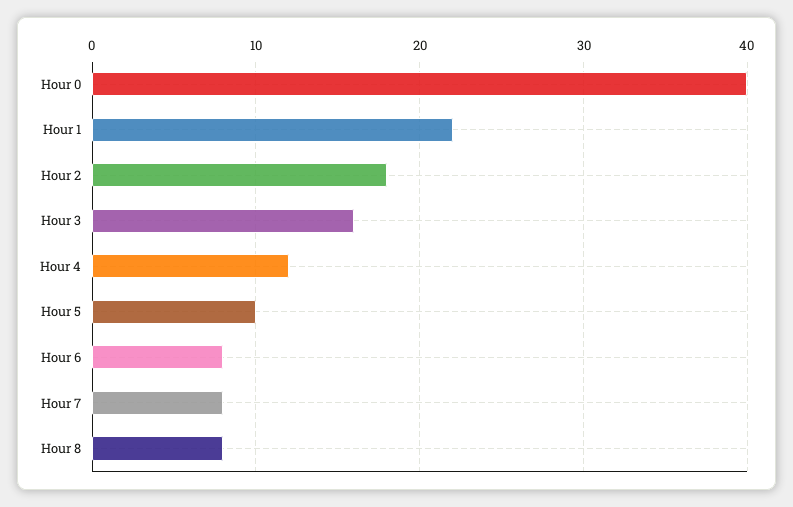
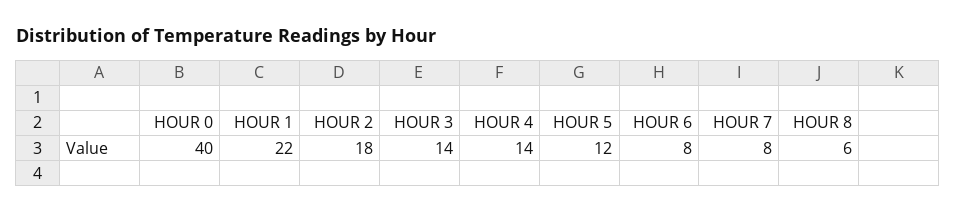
  {
    "Hour 0": 40,
    "Hour 1": 22,
    "Hour 2": 18,
-   "Hour 3": 16,
+   "Hour 3": 14,
-   "Hour 4": 12,
+   "Hour 4": 14,
-   "Hour 5": 10,
+   "Hour 5": 12,
    "Hour 6": 8,
    "Hour 7": 8,
-   "Hour 8": 8
+   "Hour 8": 6
  }

